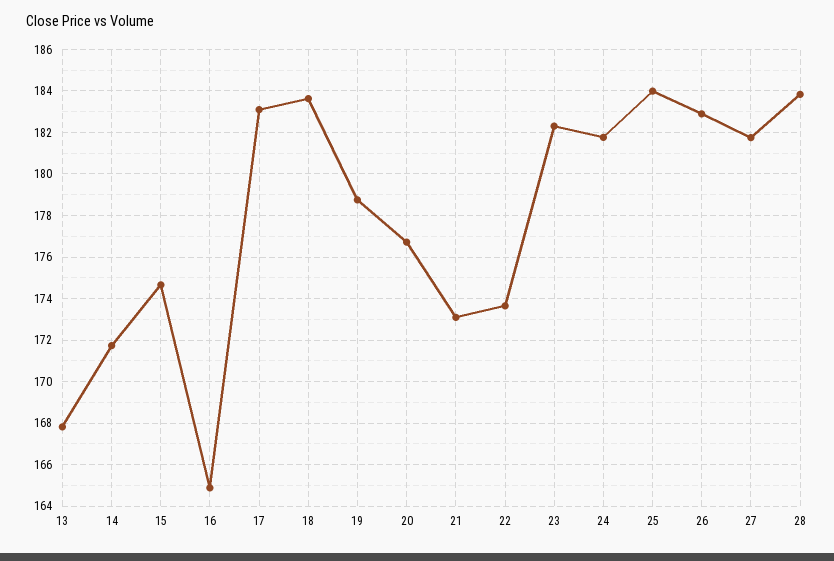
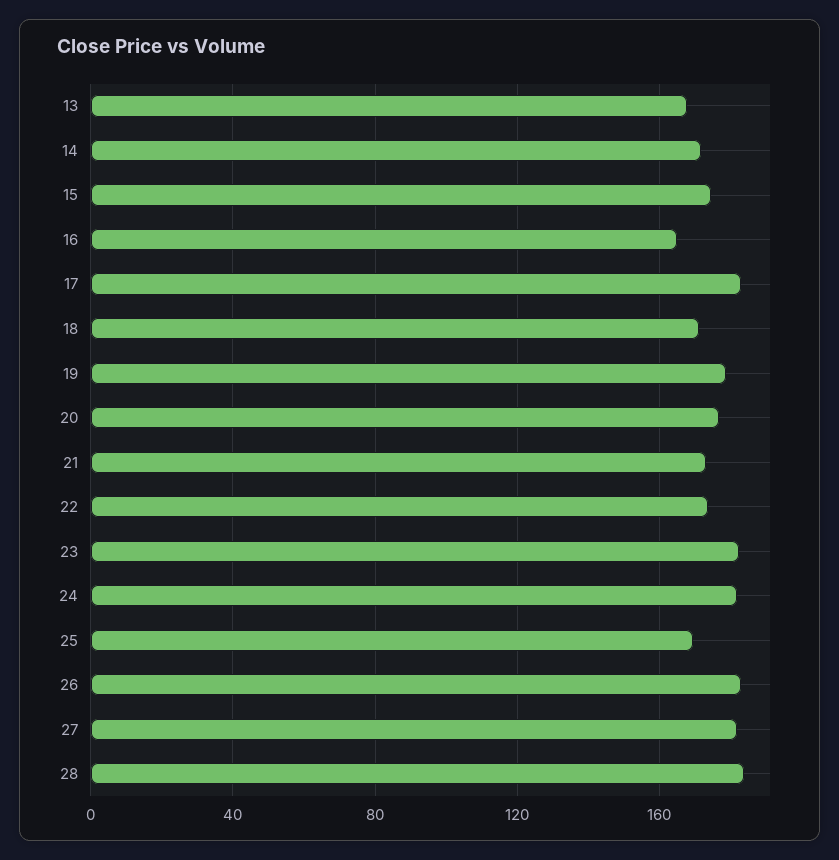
  {
    "13": 168,
    "14": 171.5,
    "15": 174.5,
    "16": 165,
    "17": 183,
-   "18": 183.5,
+   "18": 170,
    "19": 179,
    "20": 176.5,
    "21": 173,
    "22": 173.5,
    "23": 182.5,
    "24": 182,
-   "25": 184,
+   "25": 170,
    "26": 183,
    "27": 182,
    "28": 184
  }

